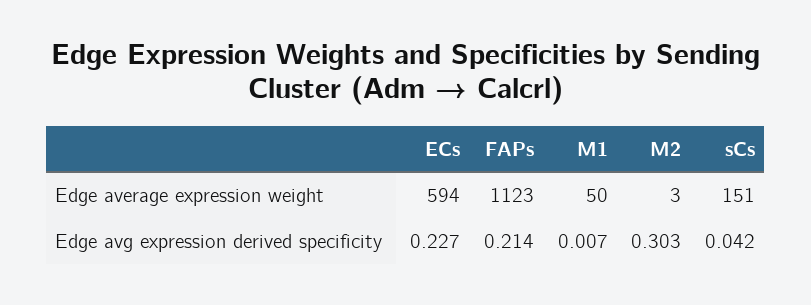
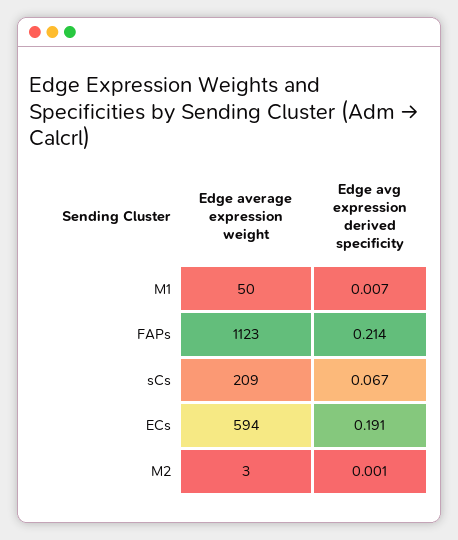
  {
    "ECs": {
      "Edge average expression weight": 594,
-     "Edge avg expression derived specificity": 0.227
+     "Edge avg expression derived specificity": 0.191
    },
    "FAPs": {
      "Edge average expression weight": 1123,
      "Edge avg expression derived specificity": 0.214
    },
    "M1": {
      "Edge average expression weight": 50,
      "Edge avg expression derived specificity": 0.007
    },
    "M2": {
      "Edge average expression weight": 3,
-     "Edge avg expression derived specificity": 0.303
+     "Edge avg expression derived specificity": 0.001
    },
    "sCs": {
-     "Edge average expression weight": 151,
+     "Edge average expression weight": 209,
-     "Edge avg expression derived specificity": 0.042
+     "Edge avg expression derived specificity": 0.067
    }
  }

